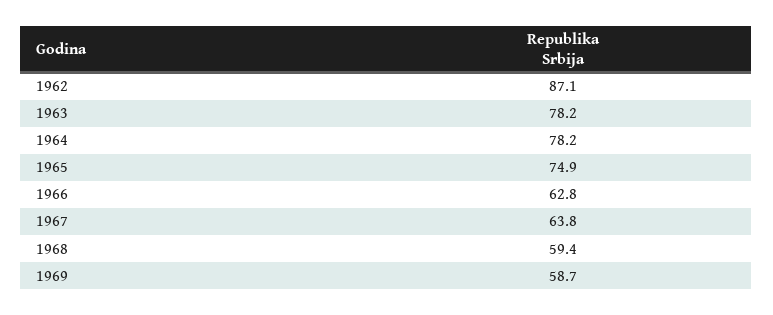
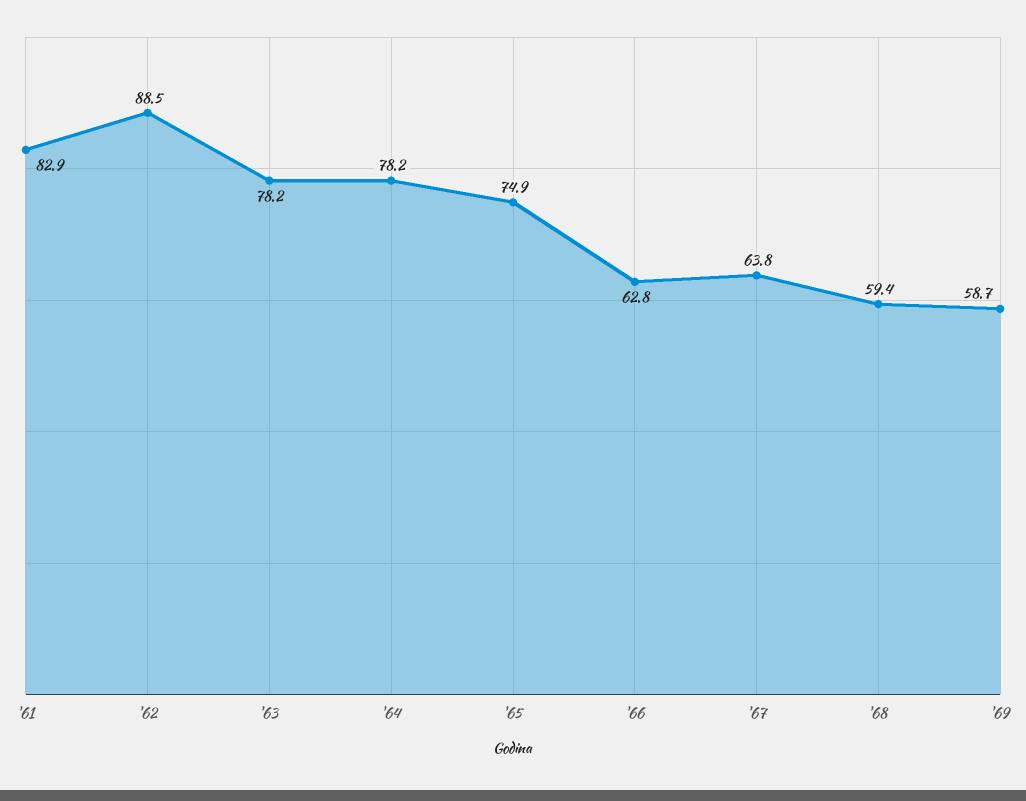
  {
-   "1962": 87.1,
+   "1962": 88.5,
    "1963": 78.2,
    "1964": 78.2,
    "1965": 74.9,
    "1966": 62.8,
    "1967": 63.8,
    "1968": 59.4,
-   "1969": 58.7
+   "1969": 58.7,
+   "'61": 82.9
  }

